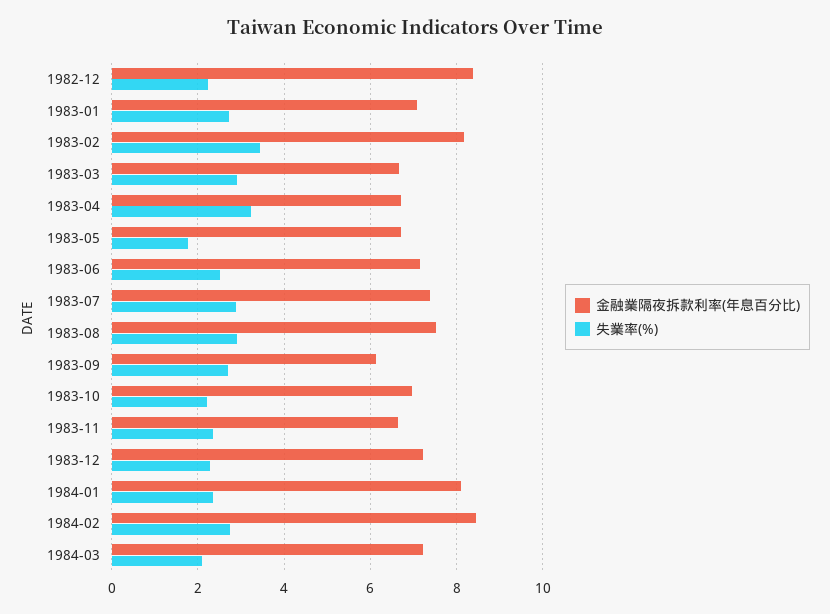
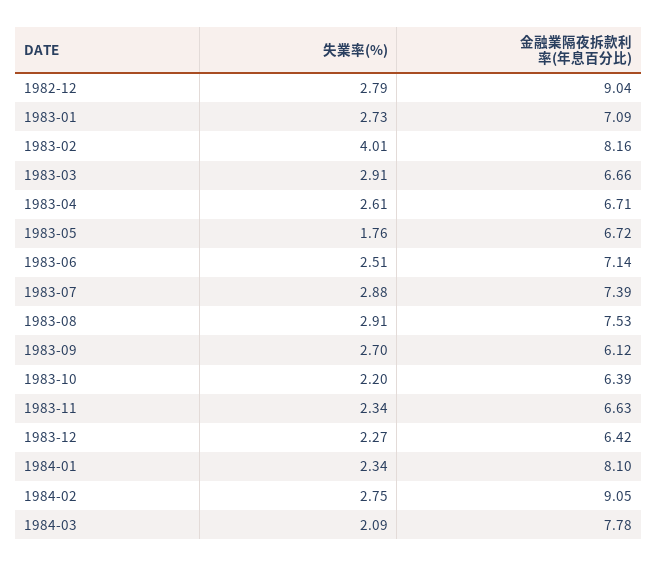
  {
    "金融業隔夜拆款利率(年息百分比)": {
-     "1982-12": 8.4,
+     "1982-12": 9.04,
      "1983-01": 7.09,
      "1983-02": 8.16,
      "1983-03": 6.66,
      "1983-04": 6.71,
      "1983-05": 6.72,
      "1983-06": 7.14,
      "1983-07": 7.39,
      "1983-08": 7.53,
      "1983-09": 6.12,
-     "1983-10": 7,
+     "1983-10": 6.39,
      "1983-11": 6.63,
-     "1983-12": 7.2,
+     "1983-12": 6.42,
      "1984-01": 8.1,
-     "1984-02": 8.4,
+     "1984-02": 9.05,
-     "1984-03": 7.2
+     "1984-03": 7.78
    },
    "失業率(%)": {
-     "1982-12": 2.2,
+     "1982-12": 2.79,
      "1983-01": 2.73,
-     "1983-02": 3.4,
+     "1983-02": 4.01,
      "1983-03": 2.91,
-     "1983-04": 3.2,
+     "1983-04": 2.61,
      "1983-05": 1.76,
      "1983-06": 2.51,
      "1983-07": 2.88,
      "1983-08": 2.91,
      "1983-09": 2.7,
      "1983-10": 2.2,
      "1983-11": 2.34,
      "1983-12": 2.27,
      "1984-01": 2.34,
      "1984-02": 2.75,
      "1984-03": 2.09
    }
  }

